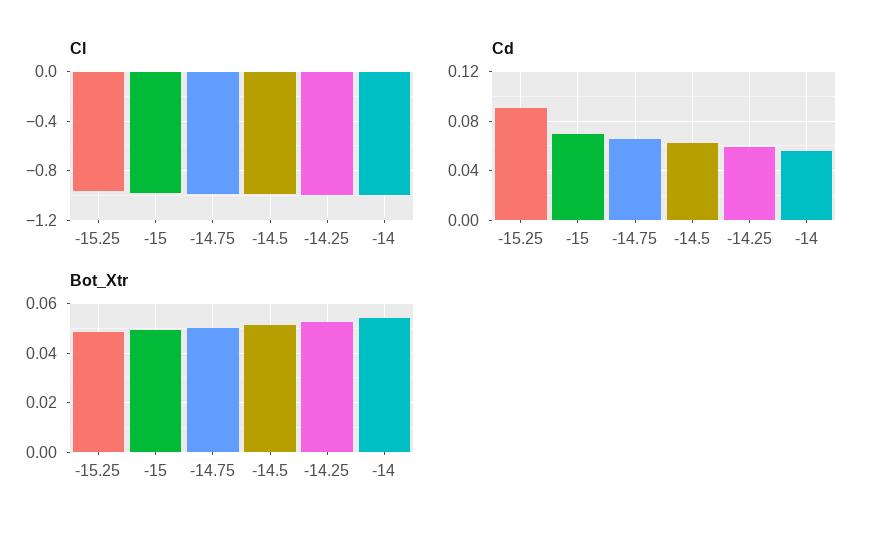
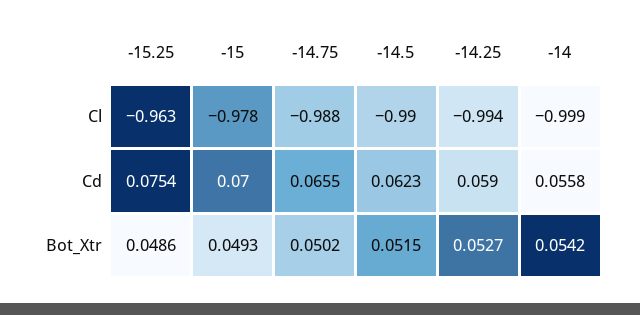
  {
    "Cl": {
      "-15.25": -0.963,
      "-15": -0.978,
      "-14.75": -0.988,
      "-14.5": -0.99,
      "-14.25": -0.994,
      "-14": -0.999
    },
    "Cd": {
-     "-15.25": 0.09,
+     "-15.25": 0.0754,
      "-15": 0.07,
      "-14.75": 0.0655,
      "-14.5": 0.0623,
      "-14.25": 0.059,
      "-14": 0.0558
    },
    "Bot_Xtr": {
      "-15.25": 0.0486,
      "-15": 0.0493,
      "-14.75": 0.0502,
      "-14.5": 0.0515,
      "-14.25": 0.0527,
      "-14": 0.0542
    }
  }

